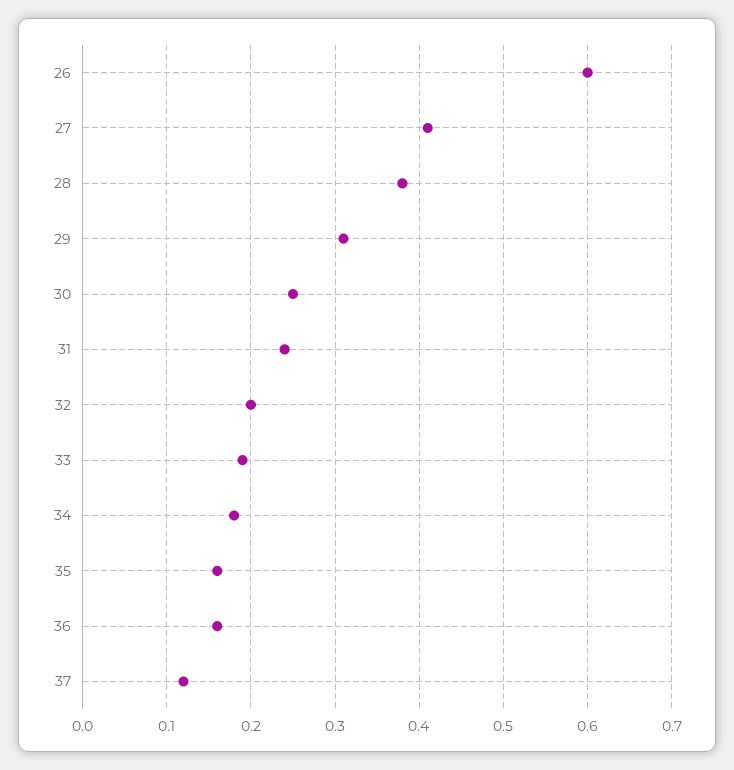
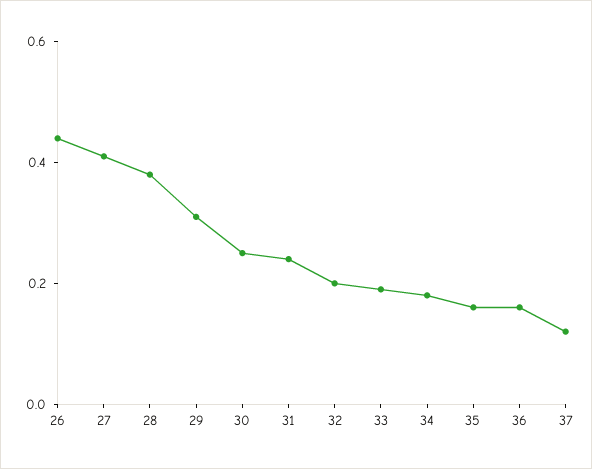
  {
-   "26": 0.6,
+   "26": 0.45,
    "27": 0.41,
    "28": 0.38,
    "29": 0.31,
    "30": 0.25,
    "31": 0.24,
    "32": 0.2,
    "33": 0.19,
    "34": 0.18,
    "35": 0.16,
    "36": 0.16,
    "37": 0.12
  }

